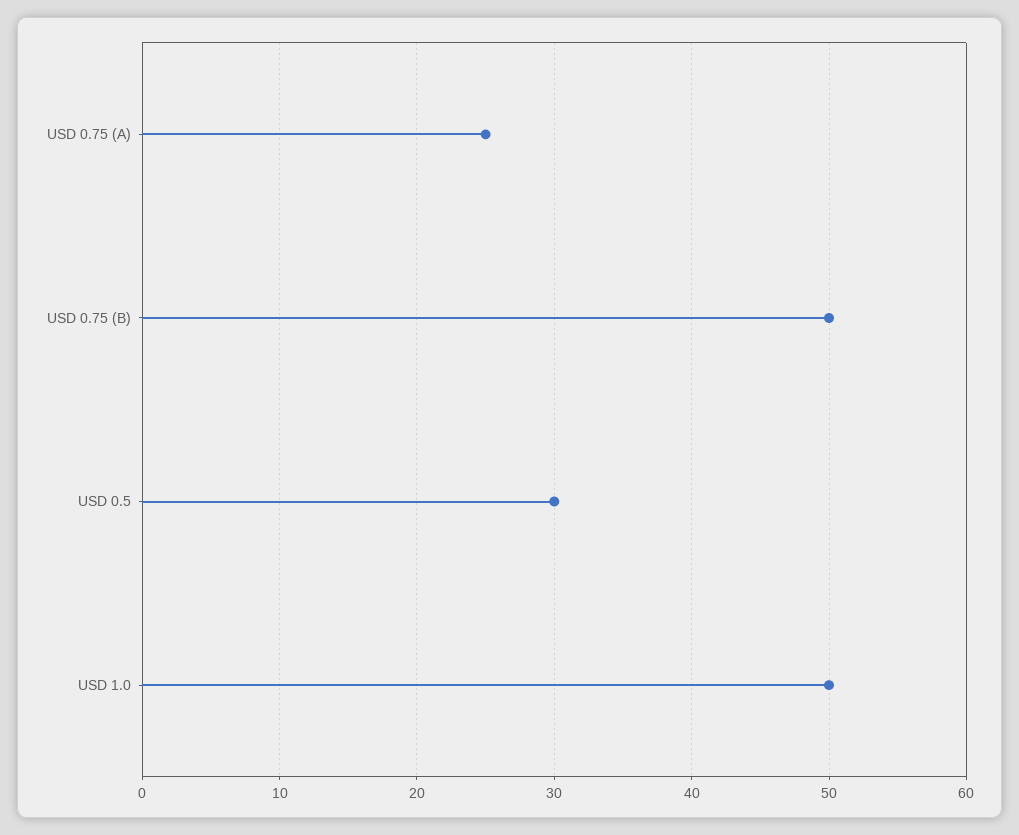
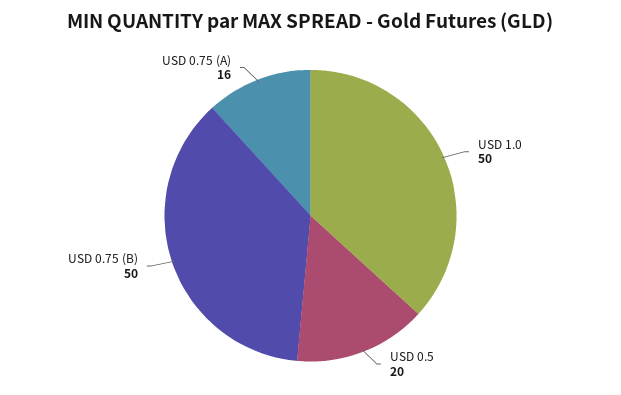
  {
-   "USD 0.75 (A)": 25,
+   "USD 0.75 (A)": 16,
    "USD 0.75 (B)": 50,
-   "USD 0.5": 30,
+   "USD 0.5": 20,
    "USD 1.0": 50
  }

